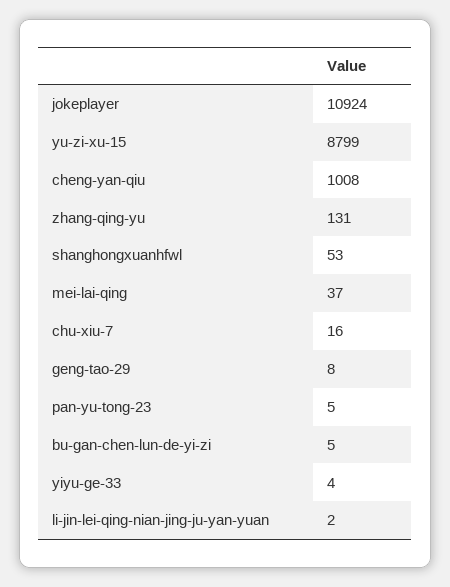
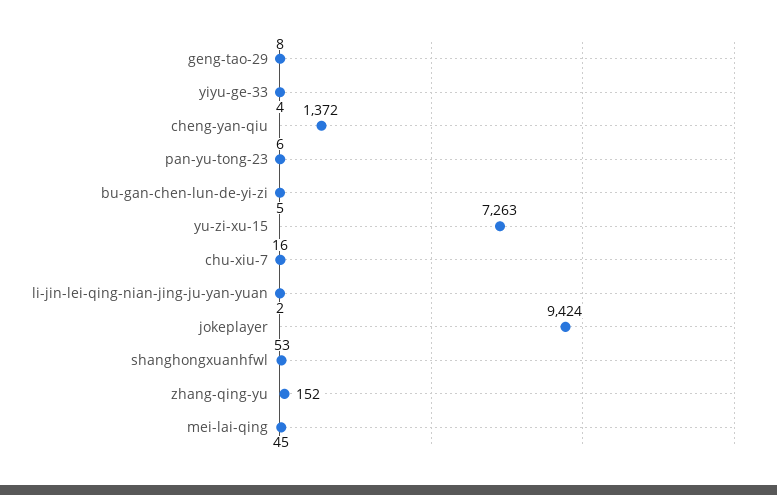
  {
-   "jokeplayer": 10924,
+   "jokeplayer": 9424,
-   "yu-zi-xu-15": 8799,
+   "yu-zi-xu-15": 7263,
-   "cheng-yan-qiu": 1008,
+   "cheng-yan-qiu": 1372,
-   "zhang-qing-yu": 131,
+   "zhang-qing-yu": 152,
    "shanghongxuanhfwl": 53,
-   "mei-lai-qing": 37,
+   "mei-lai-qing": 45,
    "chu-xiu-7": 16,
    "geng-tao-29": 8,
-   "pan-yu-tong-23": 5,
+   "pan-yu-tong-23": 6,
    "bu-gan-chen-lun-de-yi-zi": 5,
    "yiyu-ge-33": 4,
    "li-jin-lei-qing-nian-jing-ju-yan-yuan": 2
  }

